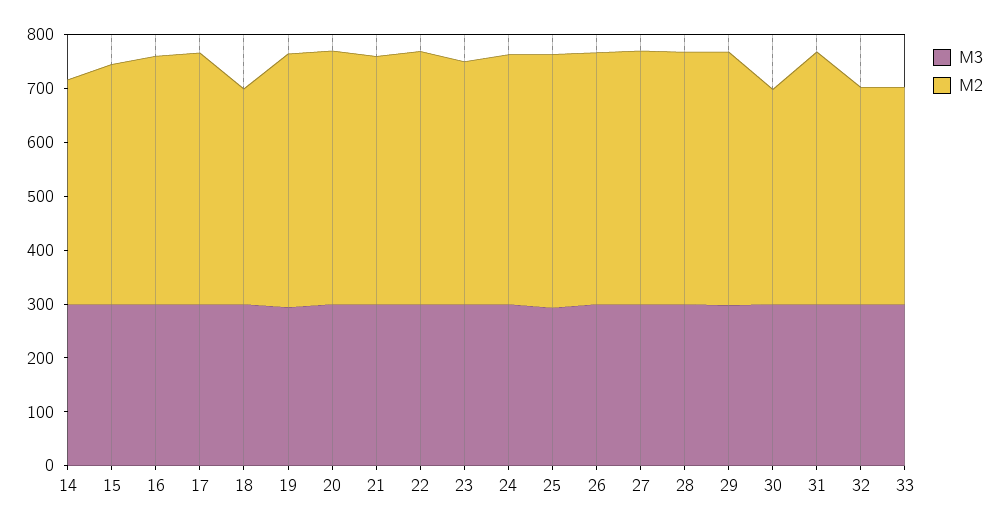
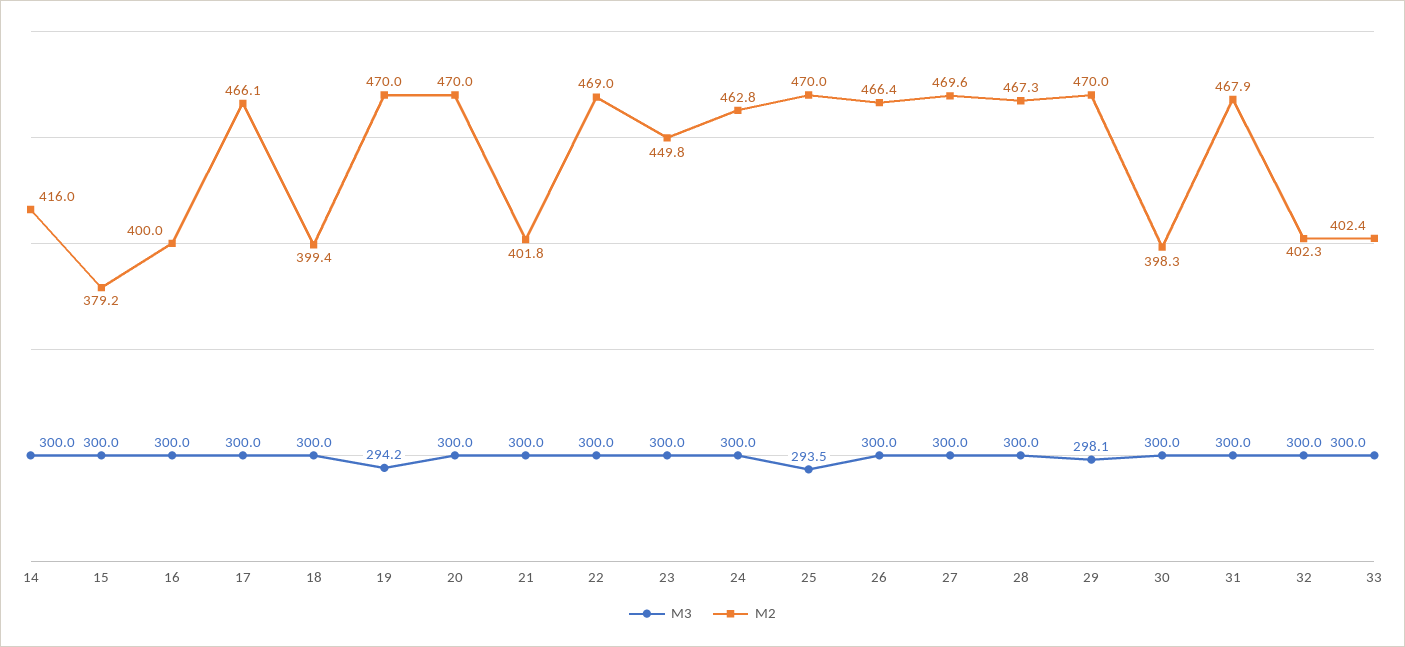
  {
    "M3": {
      "14": 300,
      "15": 300,
      "16": 300,
      "17": 300,
      "18": 300,
      "19": 294.2,
      "20": 300,
      "21": 300,
      "22": 300,
      "23": 300,
      "24": 300,
      "25": 293.5,
      "26": 300,
      "27": 300,
      "28": 300,
      "29": 298.1,
      "30": 300,
      "31": 300,
      "32": 300,
      "33": 300
    },
    "M2": {
      "14": 416,
-     "15": 440,
+     "15": 379.2,
-     "16": 460,
+     "16": 400,
      "17": 466.1,
      "18": 399.4,
      "19": 470,
      "20": 470,
-     "21": 460,
+     "21": 401.8,
      "22": 469,
      "23": 449.8,
      "24": 462.8,
      "25": 470,
      "26": 466.4,
      "27": 469.6,
      "28": 467.3,
      "29": 470,
      "30": 398.3,
      "31": 467.9,
      "32": 402.3,
      "33": 402.4
    }
  }

